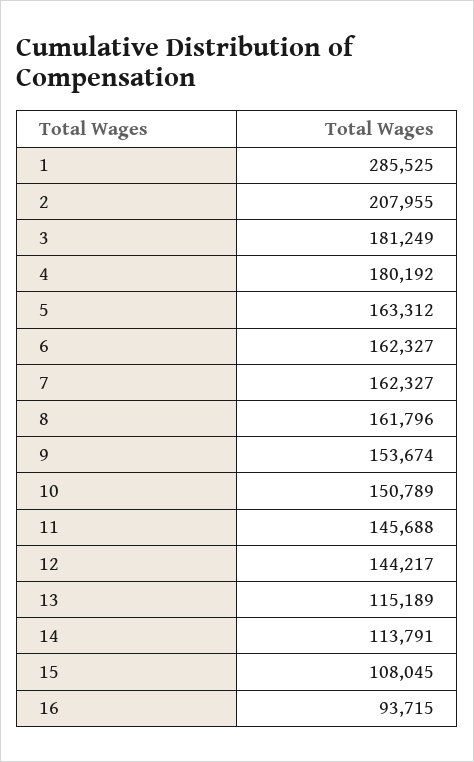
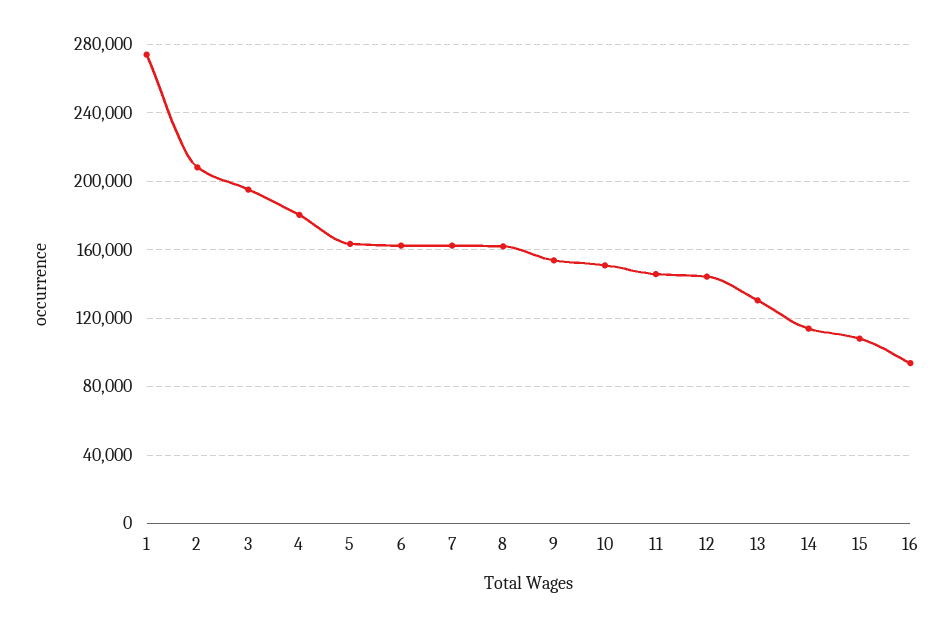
  {
-   "1": 285525,
+   "1": 275000,
    "2": 207955,
-   "3": 181249,
+   "3": 195000,
    "4": 180192,
    "5": 163312,
    "6": 162327,
    "7": 162327,
    "8": 161796,
    "9": 153674,
    "10": 150789,
    "11": 145688,
    "12": 144217,
-   "13": 115189,
+   "13": 130000,
    "14": 113791,
    "15": 108045,
    "16": 93715
  }

